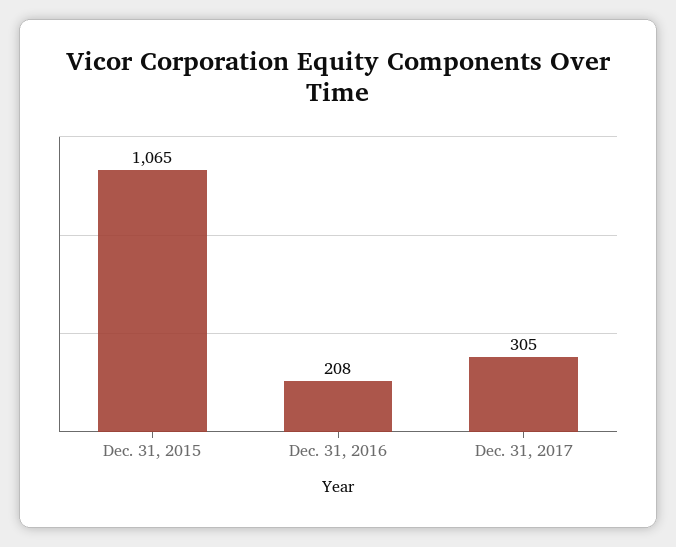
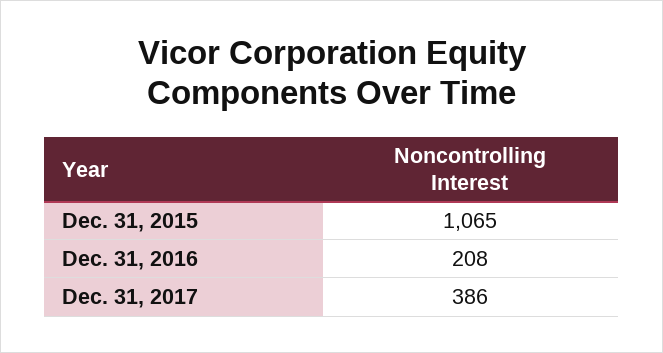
  {
    "Dec. 31, 2015": 1065,
    "Dec. 31, 2016": 208,
-   "Dec. 31, 2017": 305
+   "Dec. 31, 2017": 386
  }

